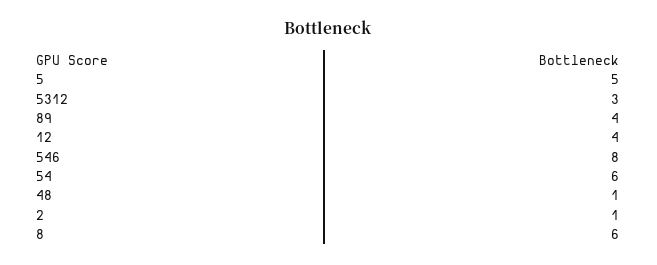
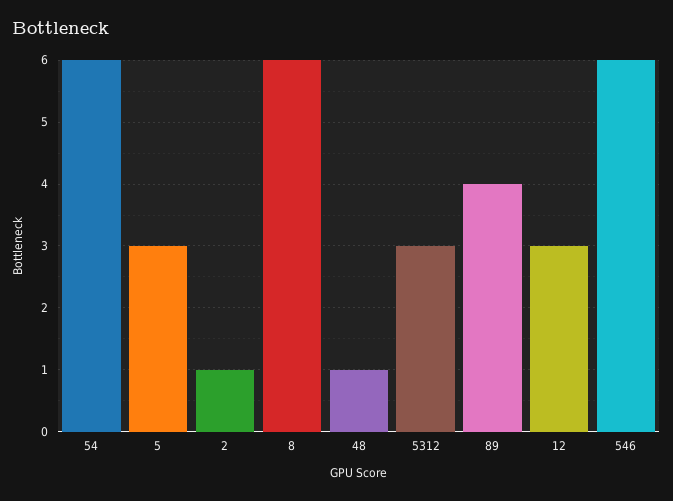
  {
-   "5": 5,
+   "5": 3,
    "5312": 3,
    "89": 4,
-   "12": 4,
+   "12": 3,
-   "546": 8,
+   "546": 6,
    "54": 6,
    "48": 1,
    "2": 1,
    "8": 6
  }

